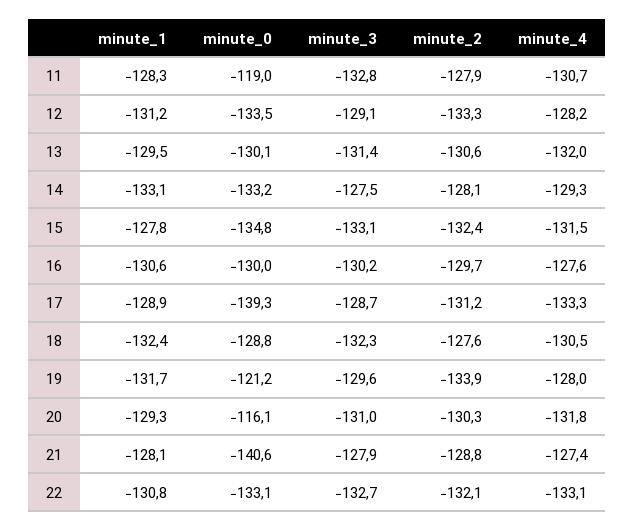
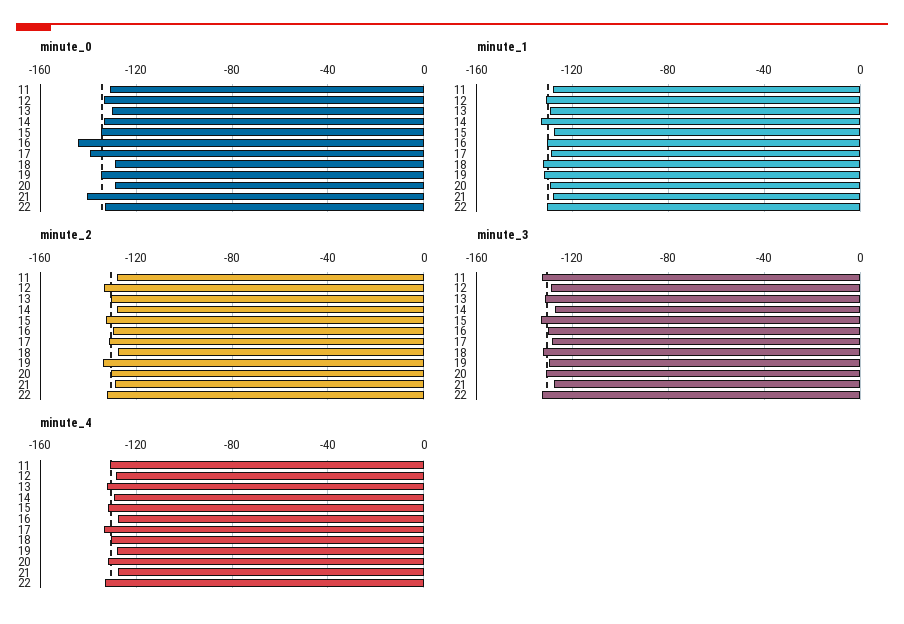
  {
    "minute_1": {
      "11": -128.3,
      "12": -131.2,
      "13": -129.5,
      "14": -133.1,
      "15": -127.8,
      "16": -130.6,
      "17": -128.9,
      "18": -132.4,
      "19": -131.7,
      "20": -129.3,
      "21": -128.1,
      "22": -130.8
    },
    "minute_0": {
-     "11": -119,
+     "11": -130,
      "12": -133.5,
      "13": -130.1,
      "14": -133.2,
      "15": -134.8,
-     "16": -130,
+     "16": -145,
      "17": -139.3,
      "18": -128.8,
-     "19": -121.2,
+     "19": -135,
-     "20": -116.1,
+     "20": -130,
      "21": -140.6,
      "22": -133.1
    },
    "minute_3": {
      "11": -132.8,
      "12": -129.1,
      "13": -131.4,
      "14": -127.5,
      "15": -133.1,
      "16": -130.2,
      "17": -128.7,
      "18": -132.3,
      "19": -129.6,
      "20": -131,
      "21": -127.9,
      "22": -132.7
    },
    "minute_2": {
      "11": -127.9,
      "12": -133.3,
      "13": -130.6,
      "14": -128.1,
      "15": -132.4,
      "16": -129.7,
      "17": -131.2,
      "18": -127.6,
      "19": -133.9,
      "20": -130.3,
      "21": -128.8,
      "22": -132.1
    },
    "minute_4": {
      "11": -130.7,
      "12": -128.2,
      "13": -132,
      "14": -129.3,
      "15": -131.5,
      "16": -127.6,
      "17": -133.3,
      "18": -130.5,
      "19": -128,
      "20": -131.8,
      "21": -127.4,
      "22": -133.1
    }
  }

